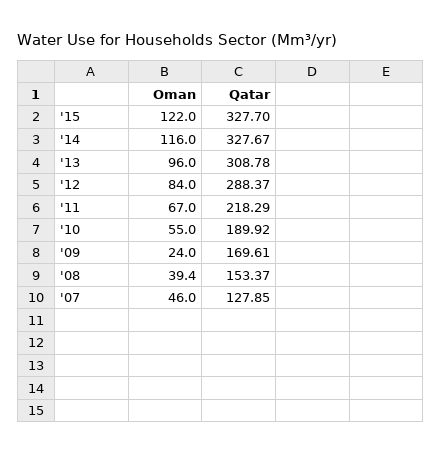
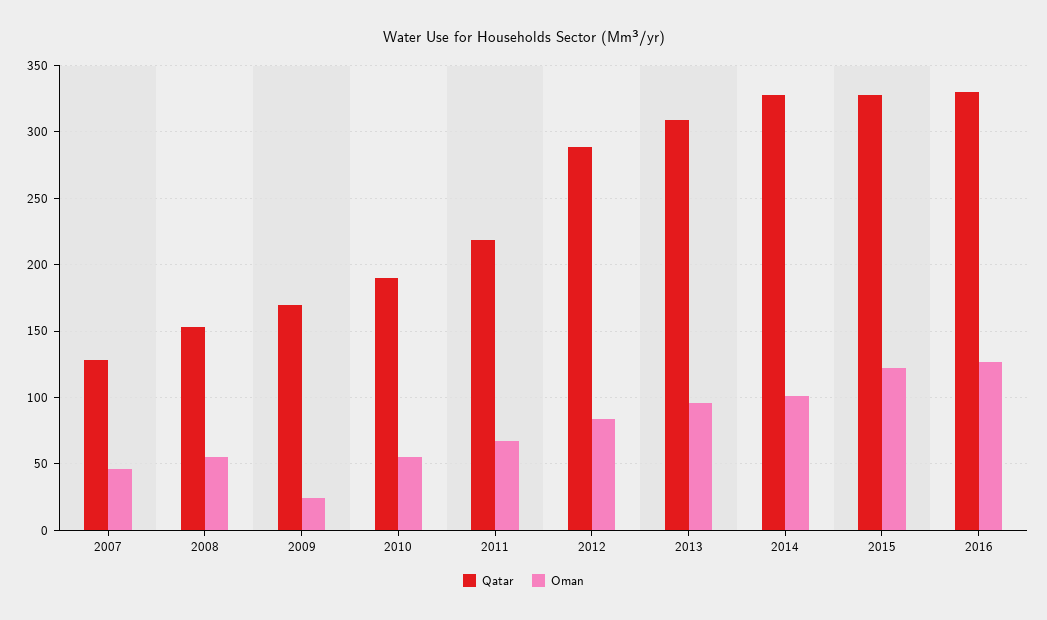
  {
    "Oman": {
      "'15": 122,
-     "'14": 116,
+     "'14": 100,
      "'13": 96,
      "'12": 84,
      "'11": 67,
      "'10": 55,
      "'09": 24,
-     "'08": 39.4,
+     "'08": 55,
-     "'07": 46
+     "'07": 46,
+     "2016": 125
    },
    "Qatar": {
      "'15": 327.7,
      "'14": 327.67,
      "'13": 308.78,
      "'12": 288.37,
      "'11": 218.29,
      "'10": 189.92,
      "'09": 169.61,
      "'08": 153.37,
-     "'07": 127.85
+     "'07": 127.85,
+     "2016": 330
    }
  }

